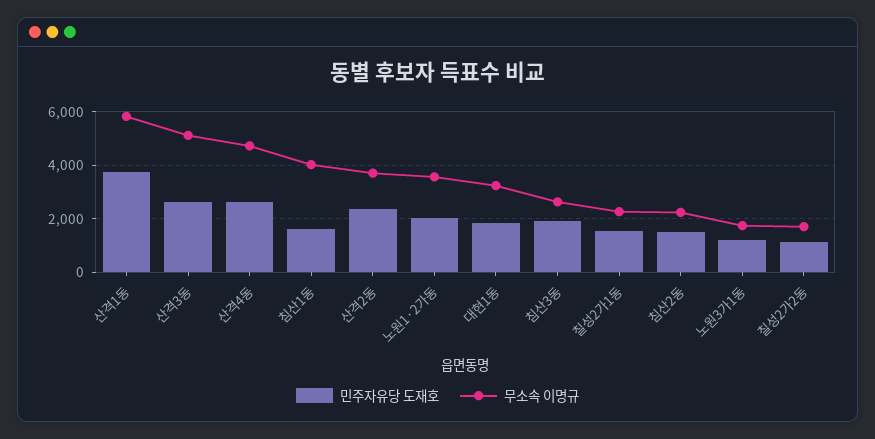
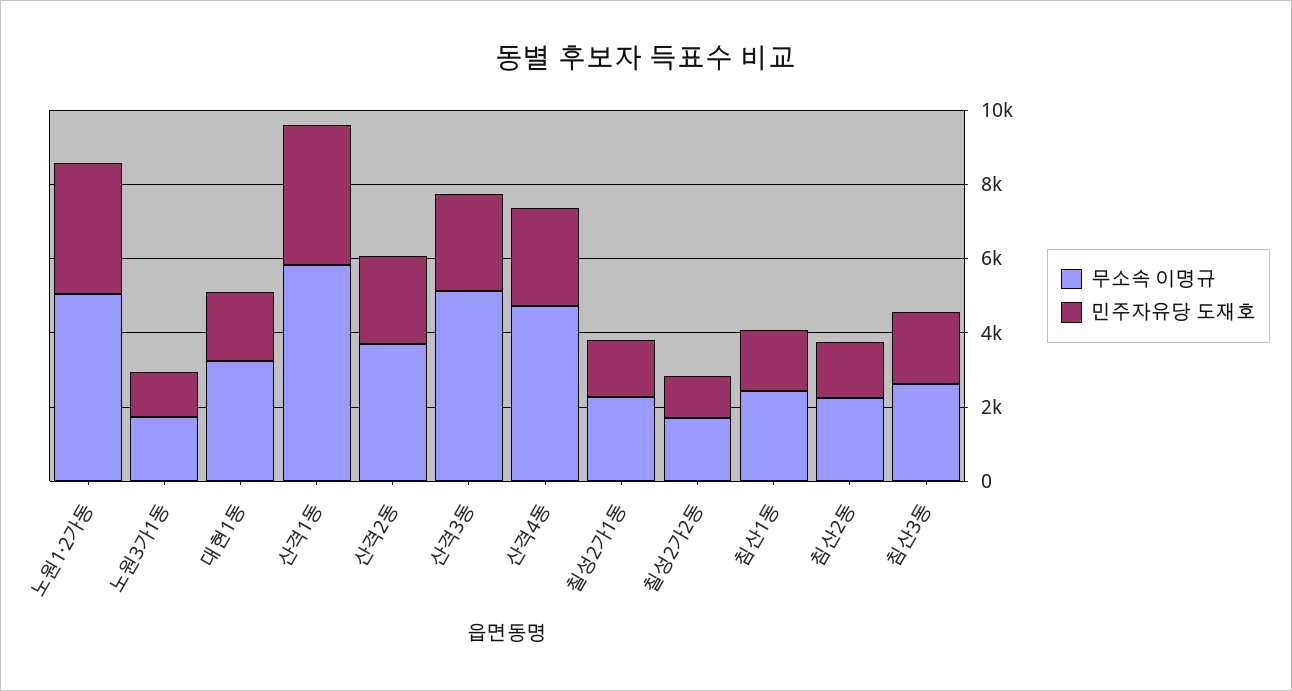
  {
    "민주자유당 도재호": {
      "산격1동": 3750,
      "산격3동": 2500,
      "산격4동": 2750,
      "침산1동": 1500,
      "산격2동": 2250,
-     "노원1·2가동": 2000,
+     "노원1·2가동": 3500,
      "대현1동": 1750,
      "침산3동": 2000,
      "칠성2가1동": 1500,
      "침산2동": 1500,
      "노원3가1동": 1250,
      "칠성2가2동": 1250
    },
    "무소속 이명규": {
      "산격1동": 5750,
      "산격3동": 5000,
      "산격4동": 4750,
-     "침산1동": 4000,
+     "침산1동": 2500,
      "산격2동": 3750,
-     "노원1·2가동": 3500,
+     "노원1·2가동": 5000,
      "대현1동": 3250,
      "침산3동": 2750,
      "칠성2가1동": 2250,
      "침산2동": 2250,
      "노원3가1동": 1750,
      "칠성2가2동": 1750
    }
  }

